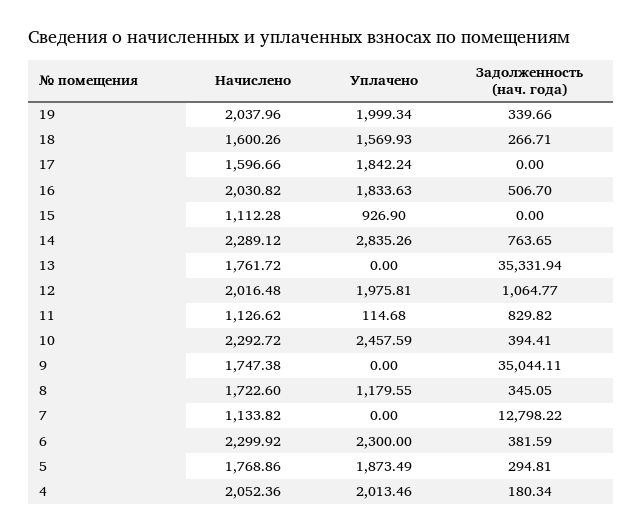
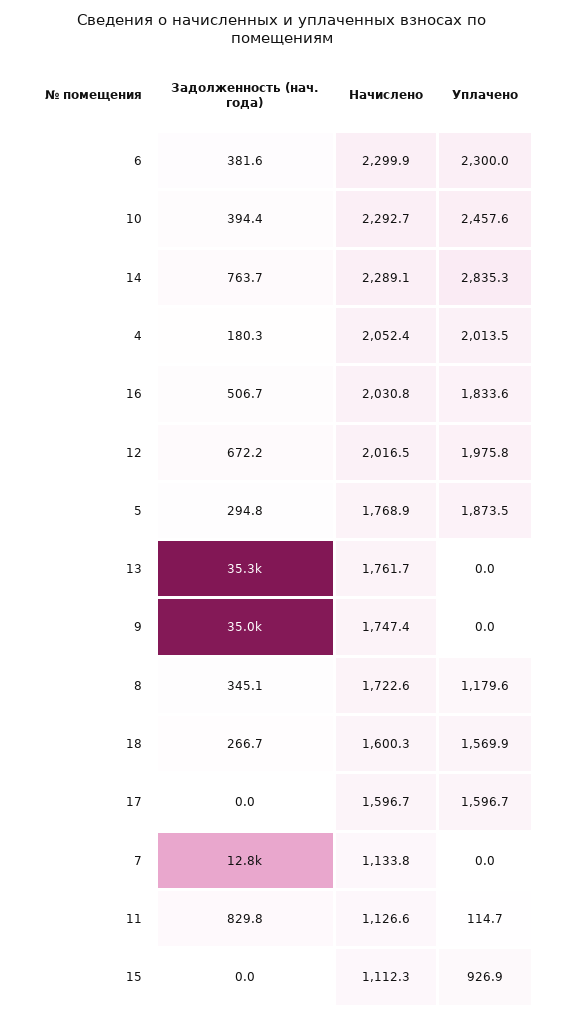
  {
    "Начислено": {
-     "19": 2037.96,
      "18": 1600.26,
      "17": 1596.66,
      "16": 2030.82,
      "15": 1112.28,
      "14": 2289.12,
      "13": 1761.72,
      "12": 2016.48,
      "11": 1126.62,
      "10": 2292.72,
      "9": 1747.38,
      "8": 1722.6,
      "7": 1133.82,
      "6": 2299.92,
      "5": 1768.86,
      "4": 2052.36
    },
    "Уплачено": {
-     "19": 1999.34,
      "18": 1569.93,
-     "17": 1842.24,
+     "17": 1596.7,
      "16": 1833.63,
      "15": 926.9,
      "14": 2835.26,
      "13": 0,
      "12": 1975.81,
      "11": 114.68,
      "10": 2457.59,
      "9": 0,
      "8": 1179.55,
      "7": 0,
      "6": 2300,
      "5": 1873.49,
      "4": 2013.46
    },
    "Задолженность (нач. года)": {
-     "19": 339.66,
      "18": 266.71,
      "17": 0,
      "16": 506.7,
      "15": 0,
      "14": 763.65,
      "13": 35331.94,
-     "12": 1064.77,
+     "12": 672.2,
      "11": 829.82,
      "10": 394.41,
      "9": 35044.11,
      "8": 345.05,
      "7": 12798.22,
      "6": 381.59,
      "5": 294.81,
      "4": 180.34
    }
  }

